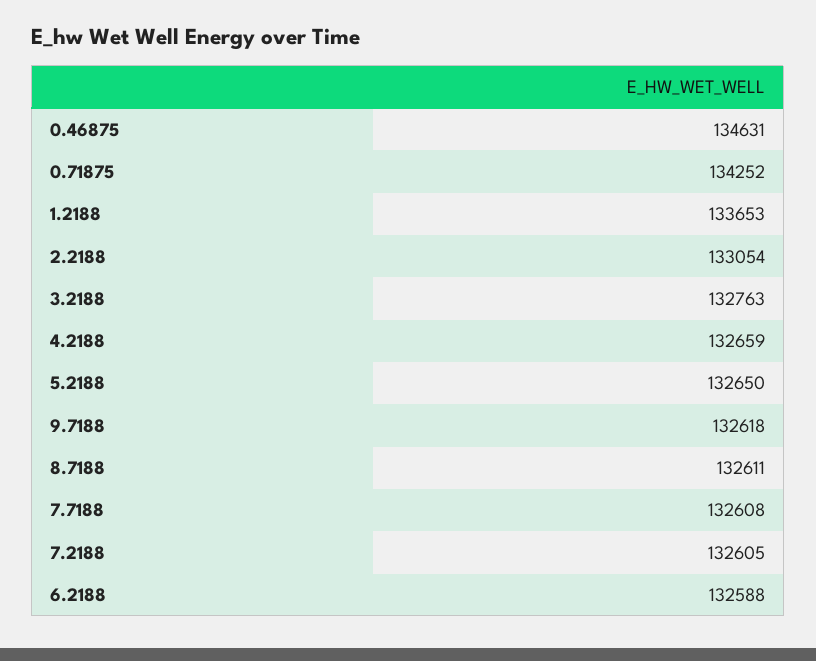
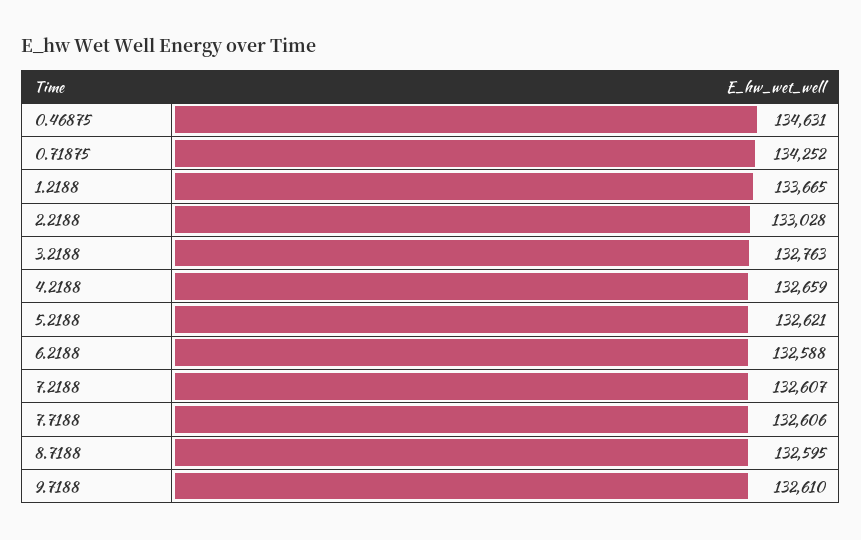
  {
    "0.46875": 134631,
    "0.71875": 134252,
-   "1.2188": 133653,
+   "1.2188": 133665,
-   "2.2188": 133054,
+   "2.2188": 133028,
    "3.2188": 132763,
    "4.2188": 132659,
-   "5.2188": 132650,
+   "5.2188": 132621,
-   "9.7188": 132618,
+   "9.7188": 132610,
-   "8.7188": 132611,
+   "8.7188": 132595,
-   "7.7188": 132608,
+   "7.7188": 132606,
-   "7.2188": 132605,
+   "7.2188": 132607,
    "6.2188": 132588
  }

